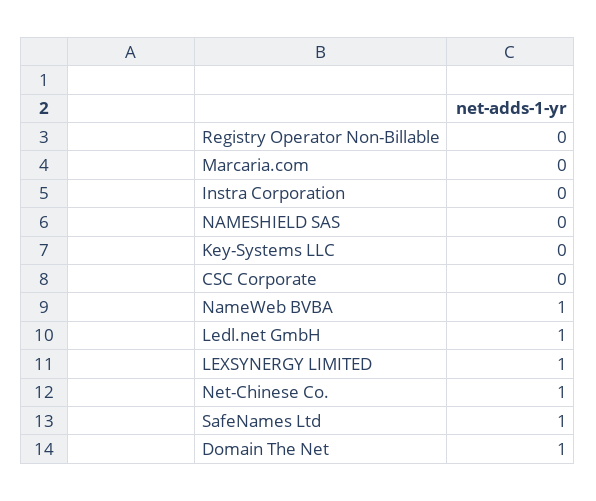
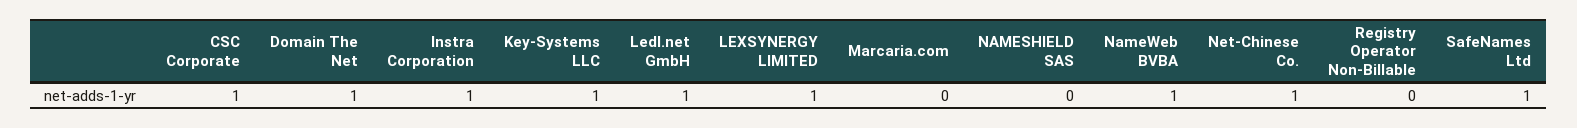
  {
    "Registry Operator Non-Billable": 0,
    "Marcaria.com": 0,
-   "Instra Corporation": 0,
+   "Instra Corporation": 1,
    "NAMESHIELD SAS": 0,
-   "Key-Systems LLC": 0,
+   "Key-Systems LLC": 1,
-   "CSC Corporate": 0,
+   "CSC Corporate": 1,
    "NameWeb BVBA": 1,
    "Ledl.net GmbH": 1,
    "LEXSYNERGY LIMITED": 1,
    "Net-Chinese Co.": 1,
    "SafeNames Ltd": 1,
    "Domain The Net": 1
  }

